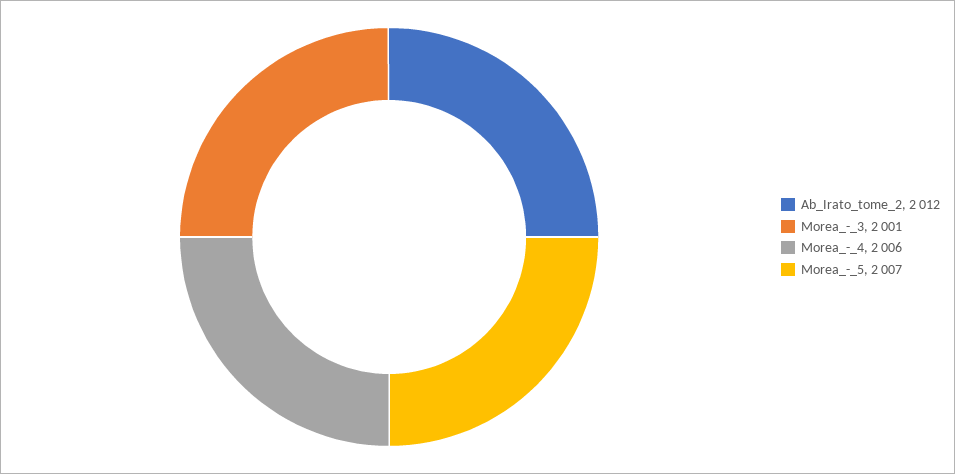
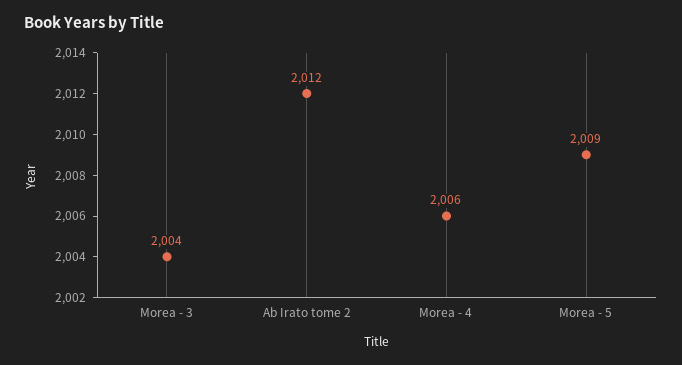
  {
    "Ab_Irato_tome_2": 2012,
-   "Morea_-_3": 2001,
+   "Morea_-_3": 2004,
    "Morea_-_4": 2006,
-   "Morea_-_5": 2007
+   "Morea_-_5": 2009
  }

